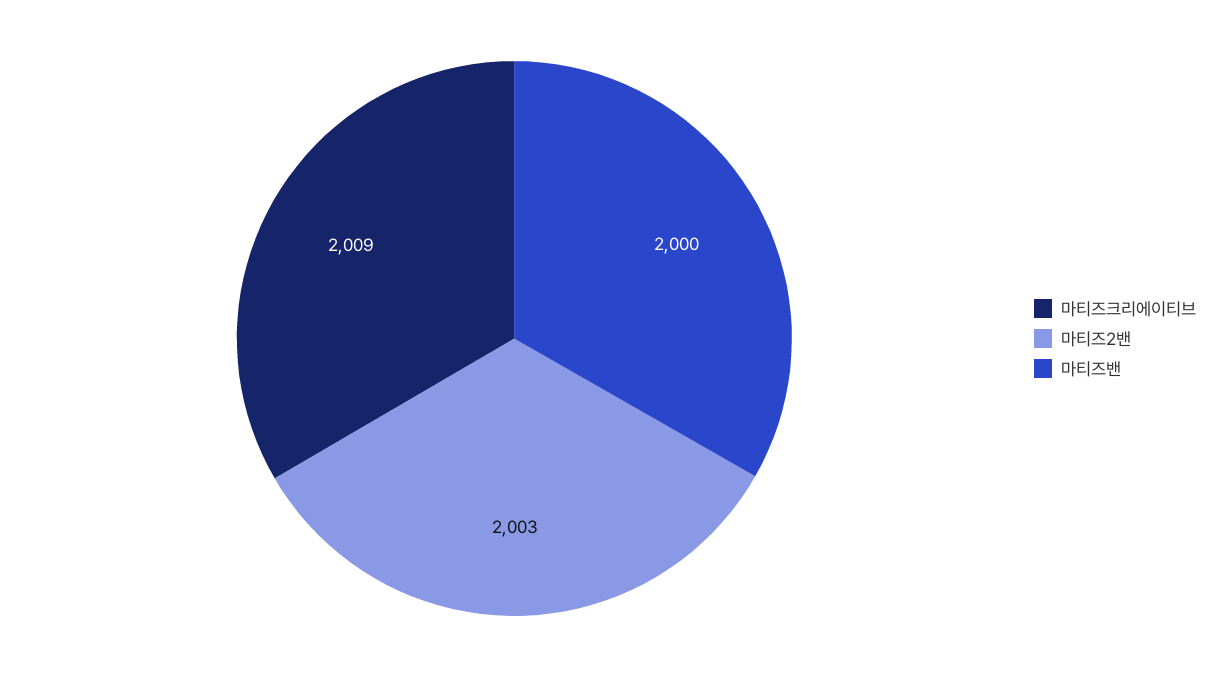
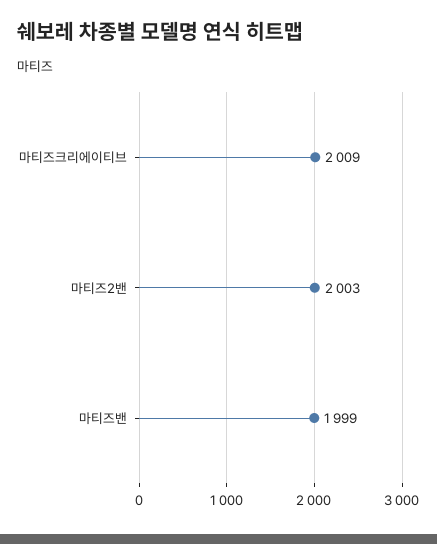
  {
    "마티즈크리에이티브": 2009,
    "마티즈2밴": 2003,
-   "마티즈밴": 2000
+   "마티즈밴": 1999
  }

